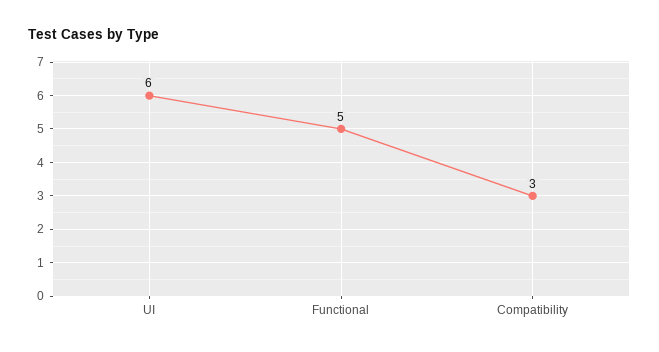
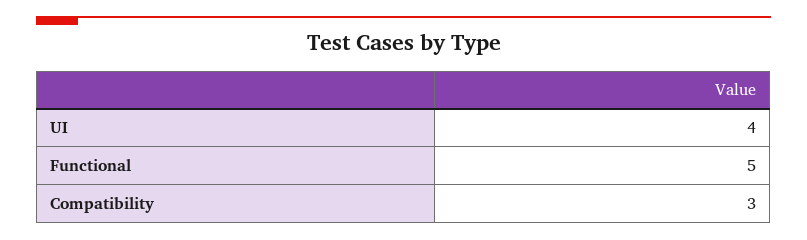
  {
-   "UI": 6,
+   "UI": 4,
    "Functional": 5,
    "Compatibility": 3
  }

